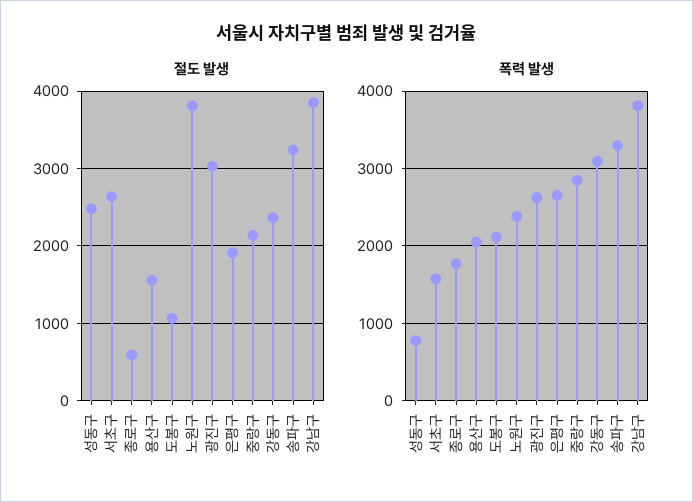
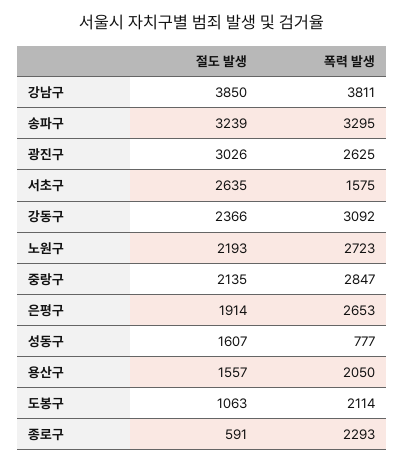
  {
    "절도 발생": {
-     "성동구": 2500,
+     "성동구": 1607,
      "서초구": 2635,
      "종로구": 591,
      "용산구": 1557,
      "도봉구": 1063,
-     "노원구": 3800,
+     "노원구": 2193,
      "광진구": 3026,
      "은평구": 1914,
      "중랑구": 2135,
      "강동구": 2366,
      "송파구": 3239,
      "강남구": 3850
    },
    "폭력 발생": {
      "성동구": 777,
      "서초구": 1575,
-     "종로구": 1800,
+     "종로구": 2293,
      "용산구": 2050,
      "도봉구": 2114,
-     "노원구": 2400,
+     "노원구": 2723,
      "광진구": 2625,
      "은평구": 2653,
      "중랑구": 2847,
      "강동구": 3092,
      "송파구": 3295,
      "강남구": 3811
    }
  }

